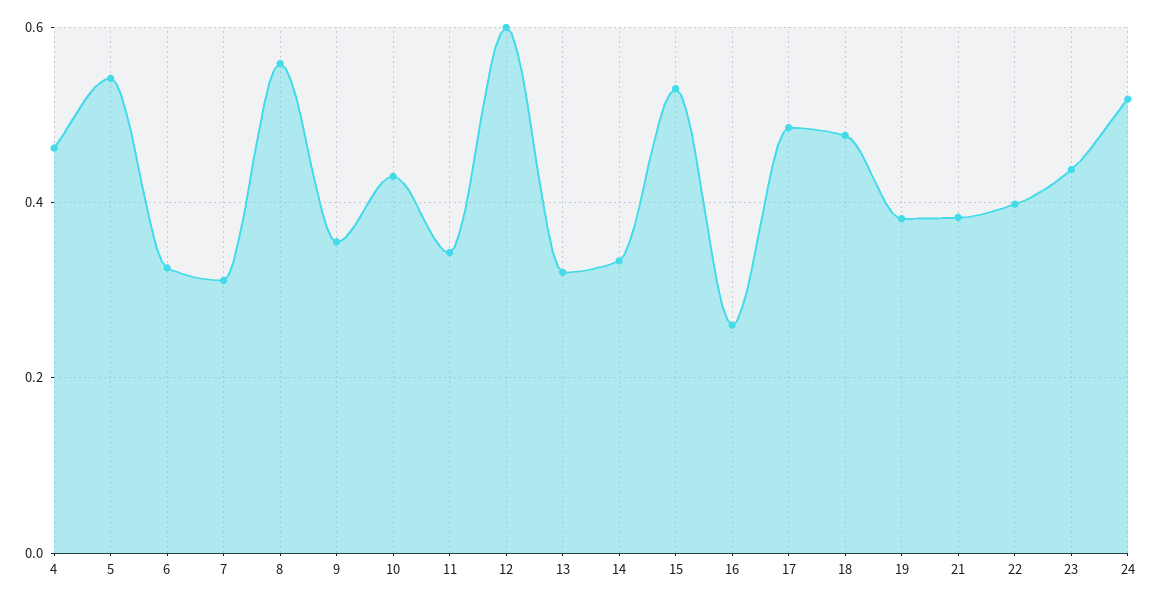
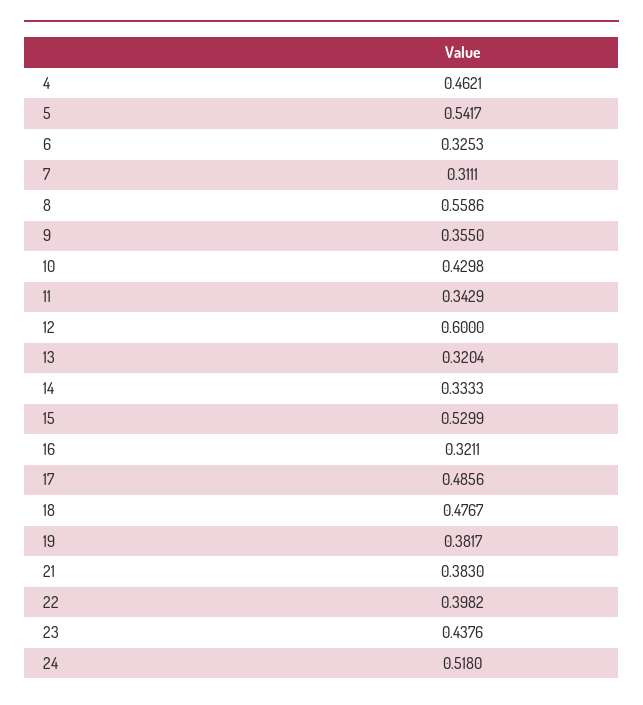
  {
    "4": 0.4621,
    "5": 0.5417,
    "6": 0.3253,
    "7": 0.3111,
    "8": 0.5586,
    "9": 0.355,
    "10": 0.4298,
    "11": 0.3429,
    "12": 0.6,
    "13": 0.3204,
    "14": 0.3333,
    "15": 0.5299,
-   "16": 0.26,
+   "16": 0.3211,
    "17": 0.4856,
    "18": 0.4767,
    "19": 0.3817,
    "21": 0.383,
    "22": 0.3982,
    "23": 0.4376,
    "24": 0.518
  }

